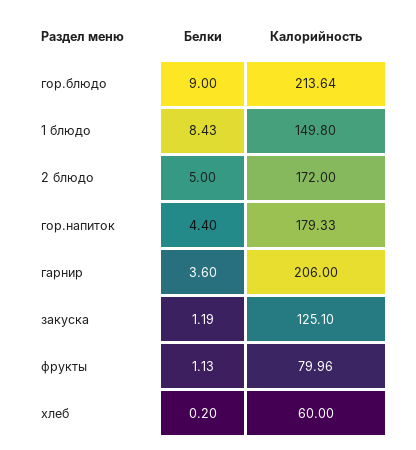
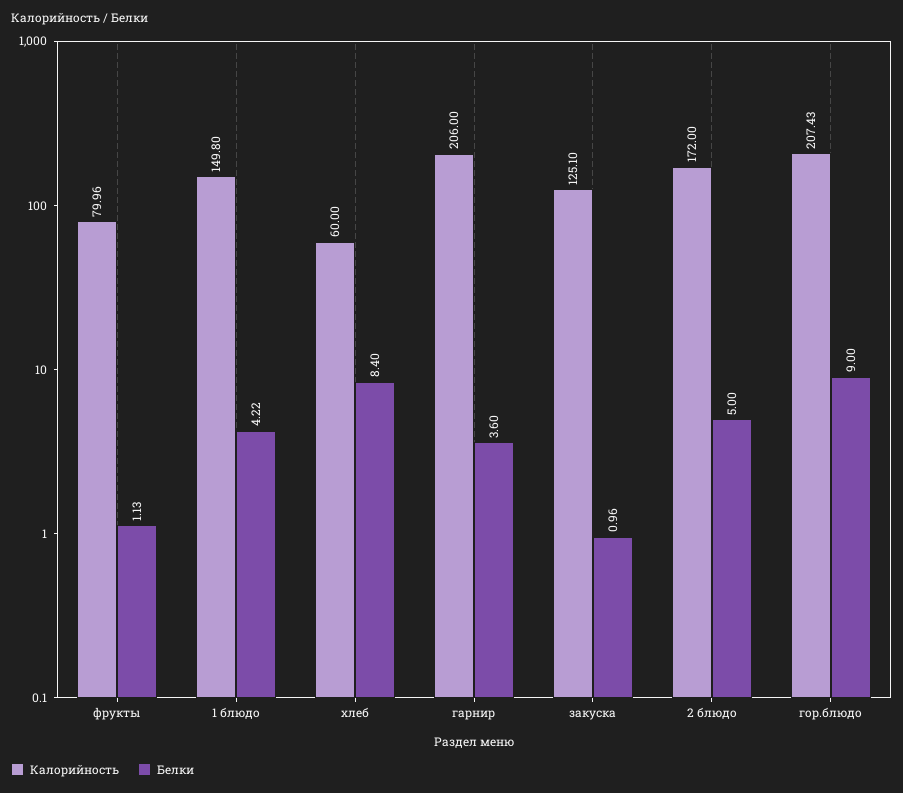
  {
    "Белки": {
      "гор.блюдо": 9,
-     "1 блюдо": 8.43,
+     "1 блюдо": 4.22,
      "2 блюдо": 5,
-     "гор.напиток": 4.4,
      "гарнир": 3.6,
-     "закуска": 1.19,
+     "закуска": 0.96,
      "фрукты": 1.13,
-     "хлеб": 0.2
+     "хлеб": 8.4
    },
    "Калорийность": {
-     "гор.блюдо": 213.64,
+     "гор.блюдо": 207.43,
      "1 блюдо": 149.8,
      "2 блюдо": 172,
-     "гор.напиток": 179.33,
      "гарнир": 206,
      "закуска": 125.1,
      "фрукты": 79.96,
      "хлеб": 60
    }
  }

